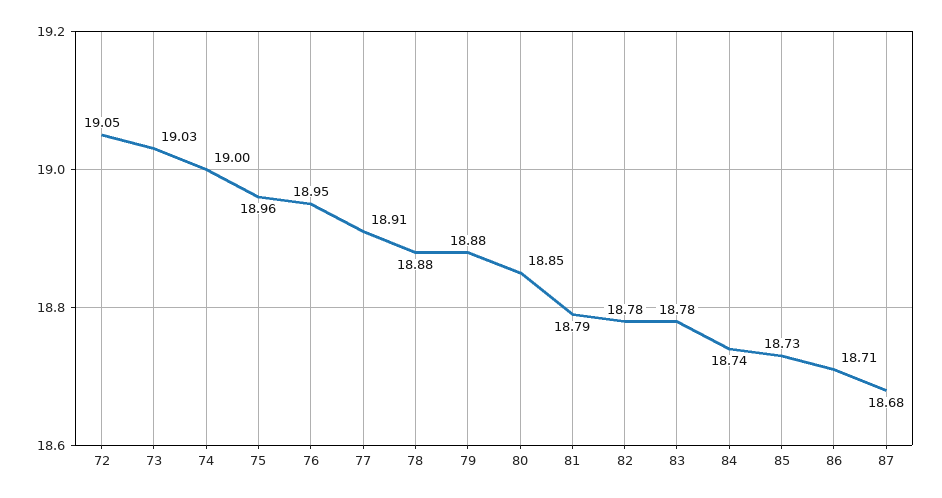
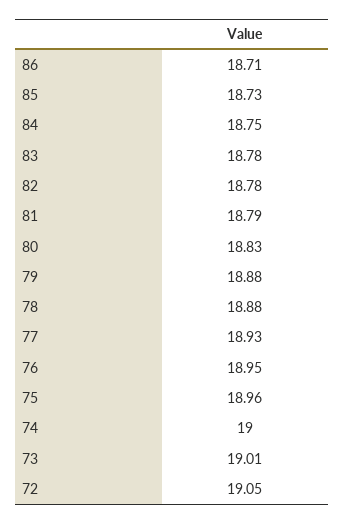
  {
    "72": 19.05,
-   "73": 19.03,
+   "73": 19.01,
    "74": 19,
    "75": 18.96,
    "76": 18.95,
-   "77": 18.91,
+   "77": 18.93,
    "78": 18.88,
    "79": 18.88,
-   "80": 18.85,
+   "80": 18.83,
    "81": 18.79,
    "82": 18.78,
    "83": 18.78,
-   "84": 18.74,
+   "84": 18.75,
    "85": 18.73,
-   "86": 18.71,
+   "86": 18.71
-   "87": 18.68
  }

